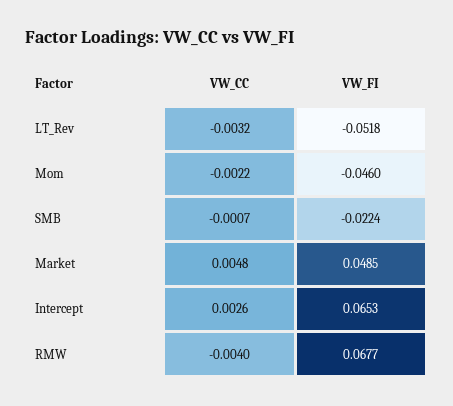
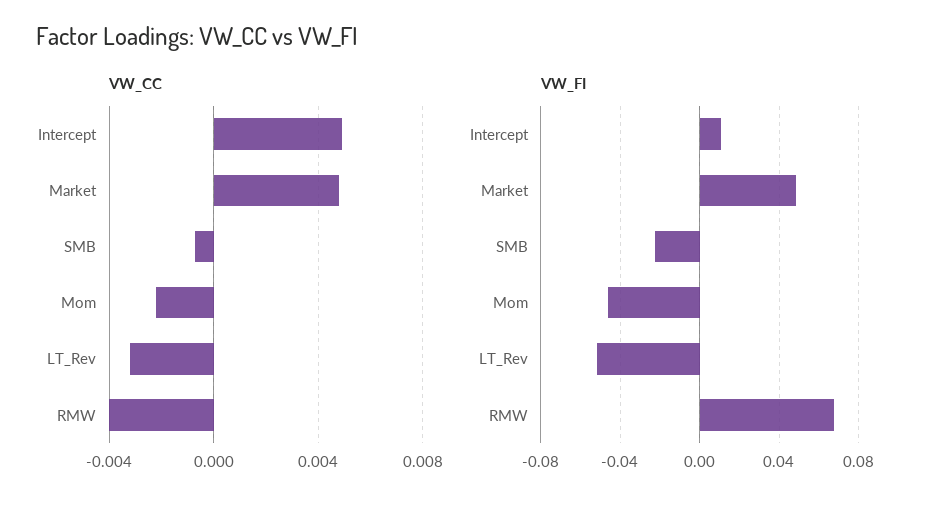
  {
    "VW_CC": {
      "LT_Rev": -0.0032,
      "Mom": -0.0022,
      "SMB": -0.0007,
      "Market": 0.0048,
-     "Intercept": 0.0026,
+     "Intercept": 0.005,
      "RMW": -0.004
    },
    "VW_FI": {
      "LT_Rev": -0.0518,
      "Mom": -0.046,
      "SMB": -0.0224,
      "Market": 0.0485,
-     "Intercept": 0.0653,
+     "Intercept": 0.01,
      "RMW": 0.0677
    }
  }

